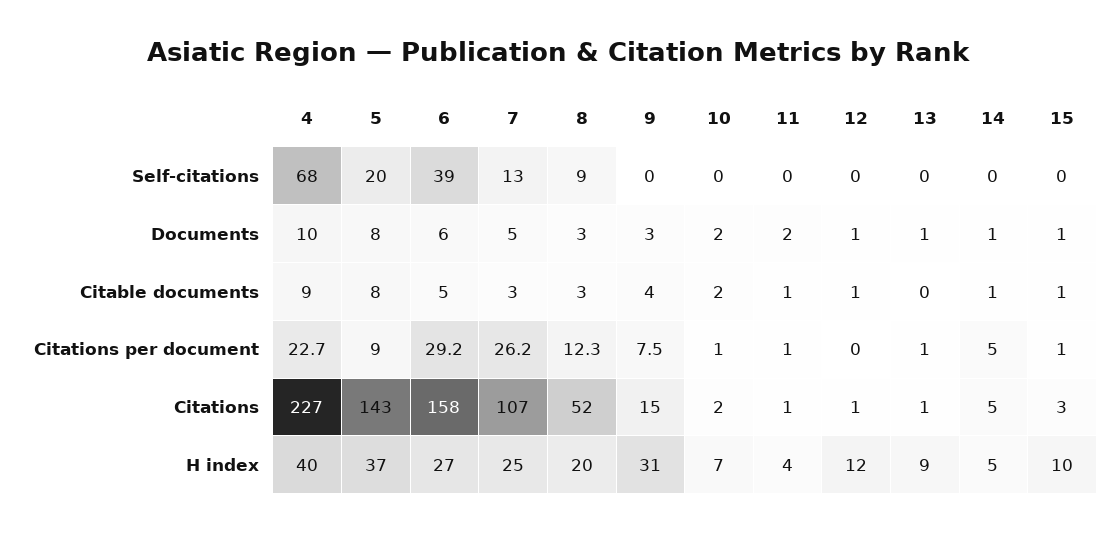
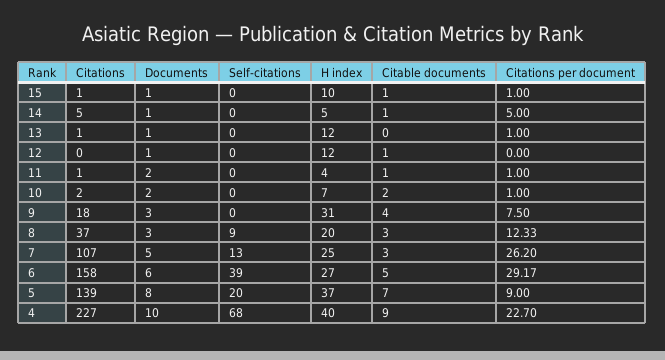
  {
    "4": {
      "Self-citations": 68,
      "Documents": 10,
      "Citable documents": 9,
      "Citations per document": 22.7,
      "Citations": 227,
      "H index": 40
    },
    "5": {
      "Self-citations": 20,
      "Documents": 8,
-     "Citable documents": 8,
+     "Citable documents": 7,
      "Citations per document": 9,
-     "Citations": 143,
+     "Citations": 139,
      "H index": 37
    },
    "6": {
      "Self-citations": 39,
      "Documents": 6,
      "Citable documents": 5,
      "Citations per document": 29.17,
      "Citations": 158,
      "H index": 27
    },
    "7": {
      "Self-citations": 13,
      "Documents": 5,
      "Citable documents": 3,
      "Citations per document": 26.2,
      "Citations": 107,
      "H index": 25
    },
    "8": {
      "Self-citations": 9,
      "Documents": 3,
      "Citable documents": 3,
      "Citations per document": 12.33,
-     "Citations": 52,
+     "Citations": 37,
      "H index": 20
    },
    "9": {
      "Self-citations": 0,
      "Documents": 3,
      "Citable documents": 4,
      "Citations per document": 7.5,
-     "Citations": 15,
+     "Citations": 18,
      "H index": 31
    },
    "10": {
      "Self-citations": 0,
      "Documents": 2,
      "Citable documents": 2,
      "Citations per document": 1,
      "Citations": 2,
      "H index": 7
    },
    "11": {
      "Self-citations": 0,
      "Documents": 2,
      "Citable documents": 1,
      "Citations per document": 1,
      "Citations": 1,
      "H index": 4
    },
    "12": {
      "Self-citations": 0,
      "Documents": 1,
      "Citable documents": 1,
      "Citations per document": 0,
-     "Citations": 1,
+     "Citations": 0,
      "H index": 12
    },
    "13": {
      "Self-citations": 0,
      "Documents": 1,
      "Citable documents": 0,
      "Citations per document": 1,
      "Citations": 1,
-     "H index": 9
+     "H index": 12
    },
    "14": {
      "Self-citations": 0,
      "Documents": 1,
      "Citable documents": 1,
      "Citations per document": 5,
      "Citations": 5,
      "H index": 5
    },
    "15": {
      "Self-citations": 0,
      "Documents": 1,
      "Citable documents": 1,
      "Citations per document": 1,
-     "Citations": 3,
+     "Citations": 1,
      "H index": 10
    }
  }

